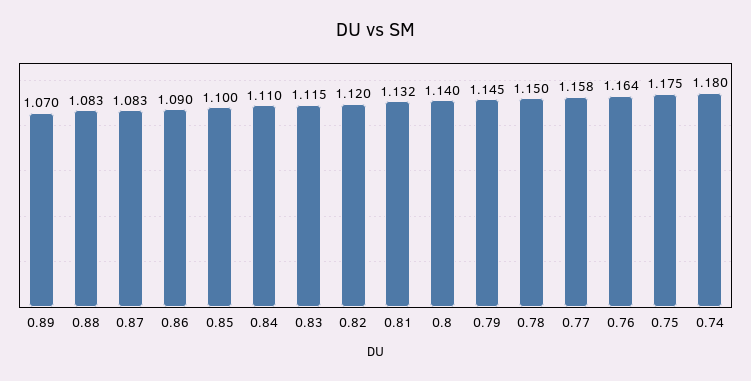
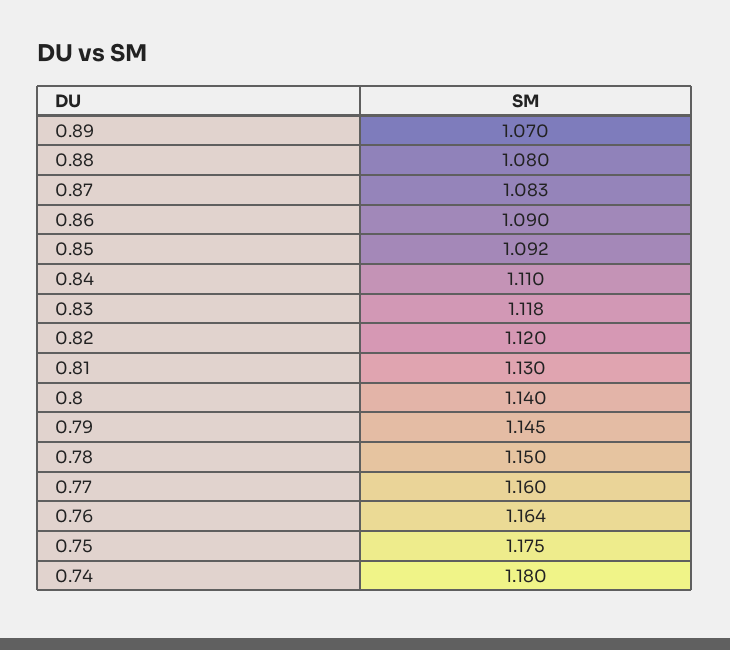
  {
    "0.89": 1.07,
-   "0.88": 1.083,
+   "0.88": 1.08,
    "0.87": 1.083,
    "0.86": 1.09,
-   "0.85": 1.1,
+   "0.85": 1.092,
    "0.84": 1.11,
-   "0.83": 1.115,
+   "0.83": 1.118,
    "0.82": 1.12,
-   "0.81": 1.132,
+   "0.81": 1.13,
    "0.8": 1.14,
    "0.79": 1.145,
    "0.78": 1.15,
-   "0.77": 1.158,
+   "0.77": 1.16,
    "0.76": 1.164,
    "0.75": 1.175,
    "0.74": 1.18
  }

